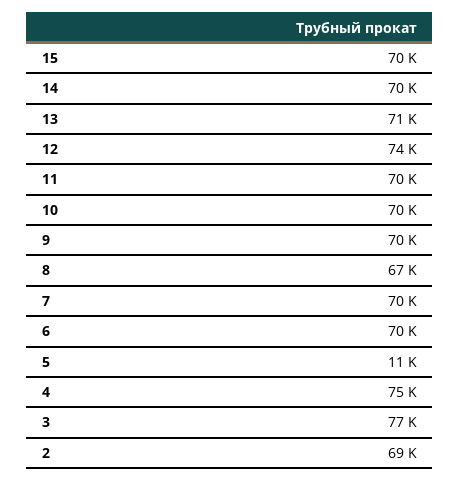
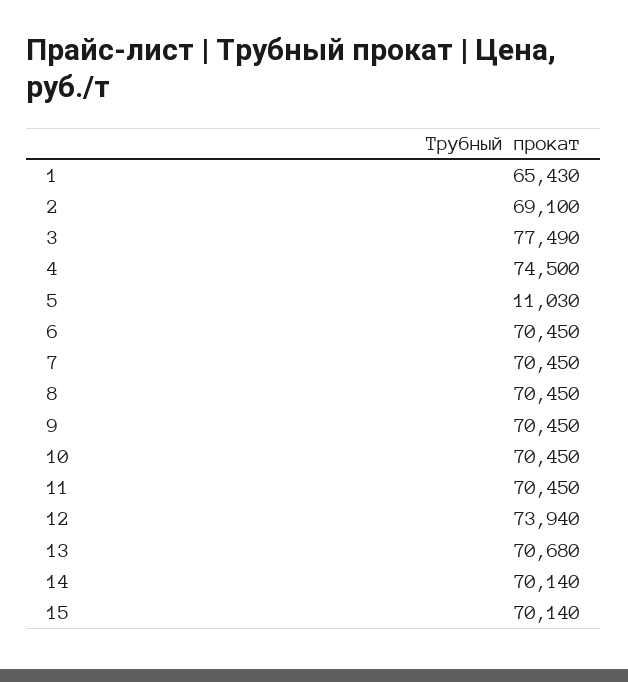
  {
    "15": 70140,
    "14": 70140,
    "13": 70680,
    "12": 73940,
    "11": 70450,
    "10": 70450,
    "9": 70450,
-   "8": 67000,
+   "8": 70450,
    "7": 70450,
    "6": 70450,
    "5": 11030,
    "4": 74500,
    "3": 77490,
-   "2": 69100
+   "2": 69100,
+   "1": 65430
  }

